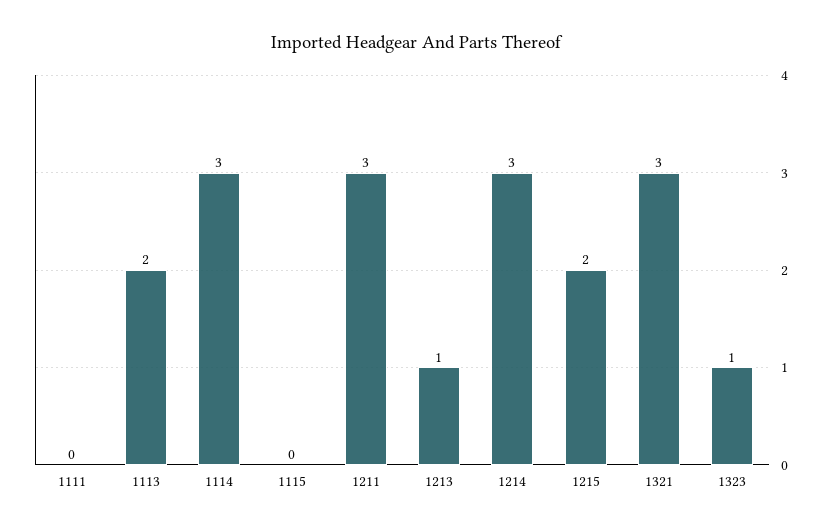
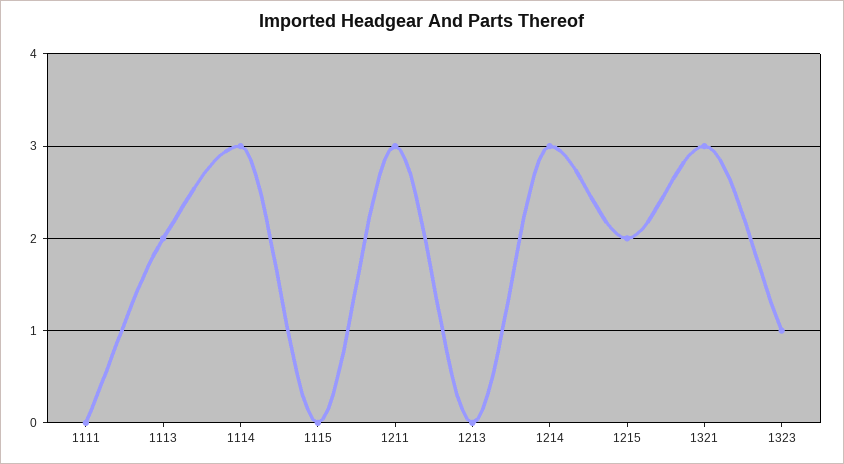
  {
    "1111": 0,
    "1113": 2,
    "1114": 3,
    "1115": 0,
    "1211": 3,
-   "1213": 1,
+   "1213": 0,
    "1214": 3,
    "1215": 2,
    "1321": 3,
    "1323": 1
  }

